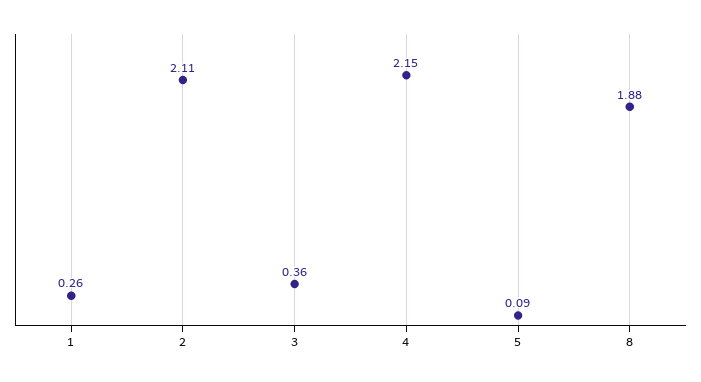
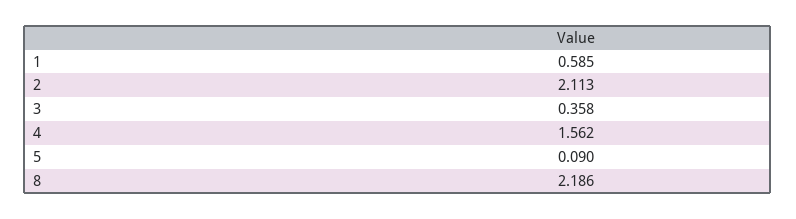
  {
-   "1": 0.26,
+   "1": 0.585,
    "2": 2.113,
    "3": 0.358,
-   "4": 2.15,
+   "4": 1.562,
    "5": 0.09,
-   "8": 1.88
+   "8": 2.186
  }

